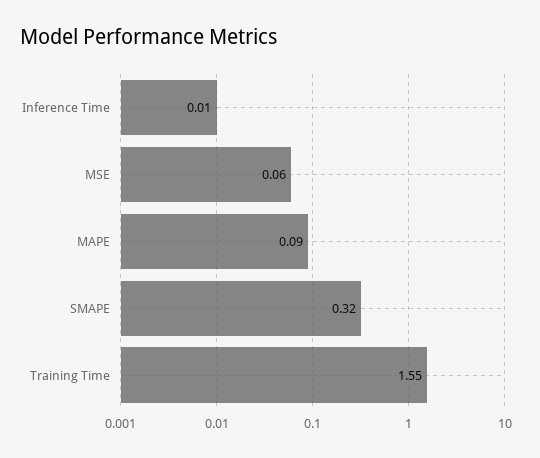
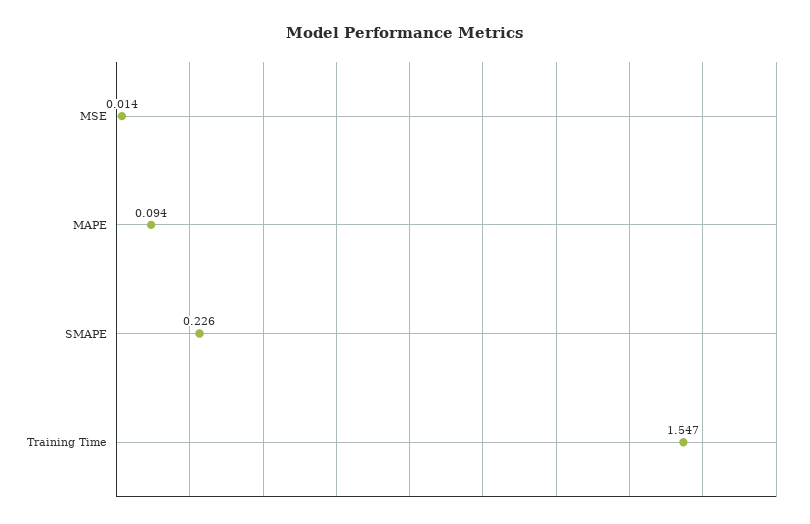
  {
-   "Inference Time": 0.01,
-   "MSE": 0.06,
+   "MSE": 0.014,
    "MAPE": 0.094,
-   "SMAPE": 0.32,
+   "SMAPE": 0.226,
    "Training Time": 1.547
  }

